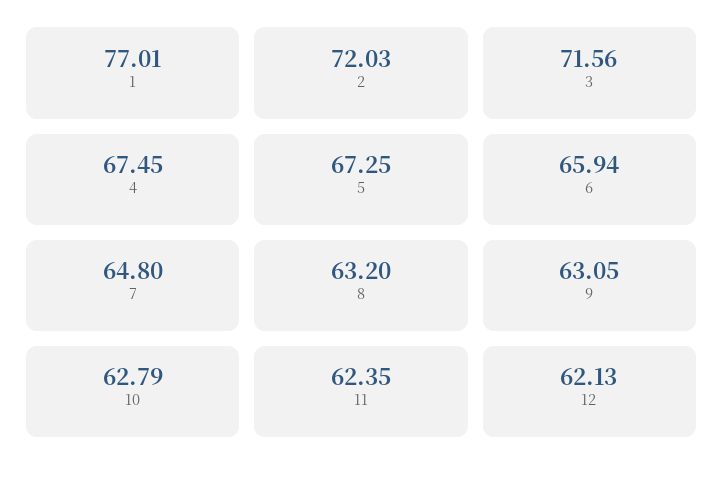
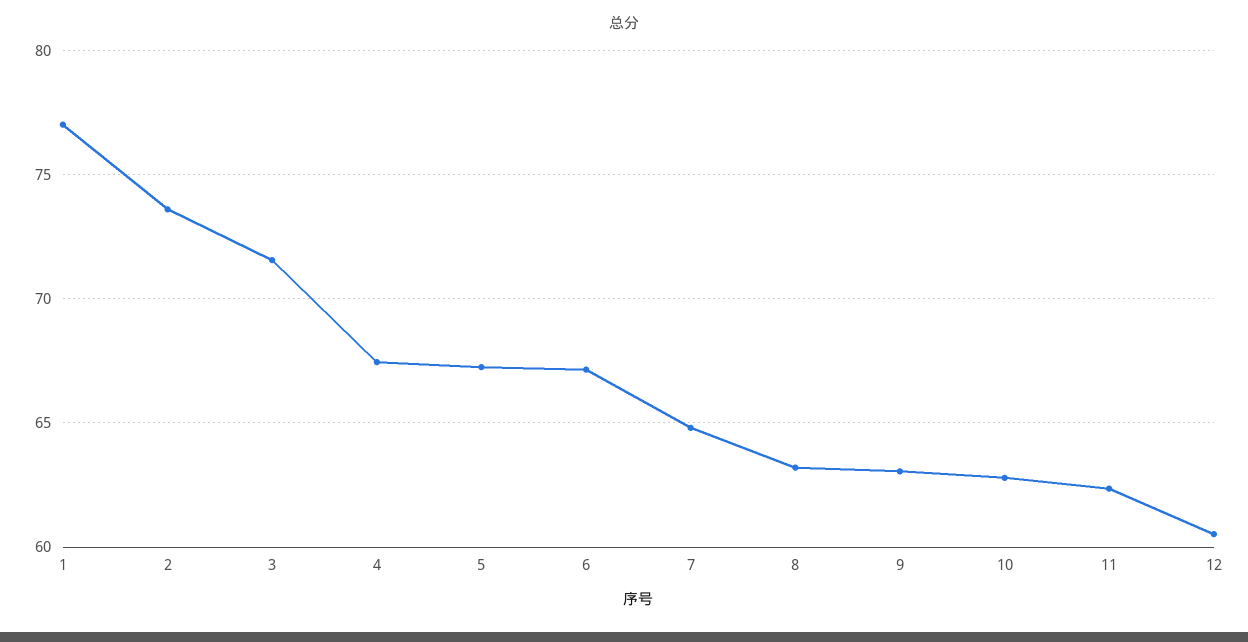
  {
    "1": 77.01,
-   "2": 72.03,
+   "2": 73.5,
    "3": 71.56,
    "4": 67.45,
    "5": 67.25,
-   "6": 65.94,
+   "6": 67,
    "7": 64.8,
    "8": 63.2,
    "9": 63.05,
    "10": 62.79,
    "11": 62.35,
-   "12": 62.13
+   "12": 60.5
  }

